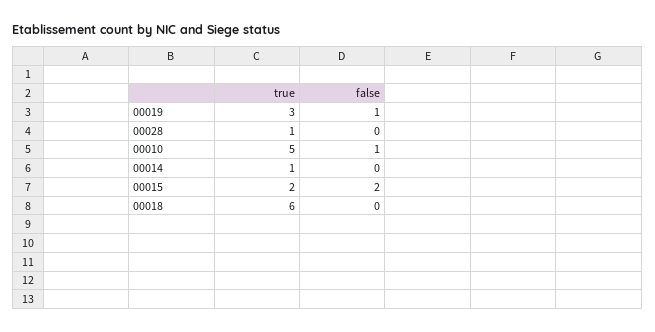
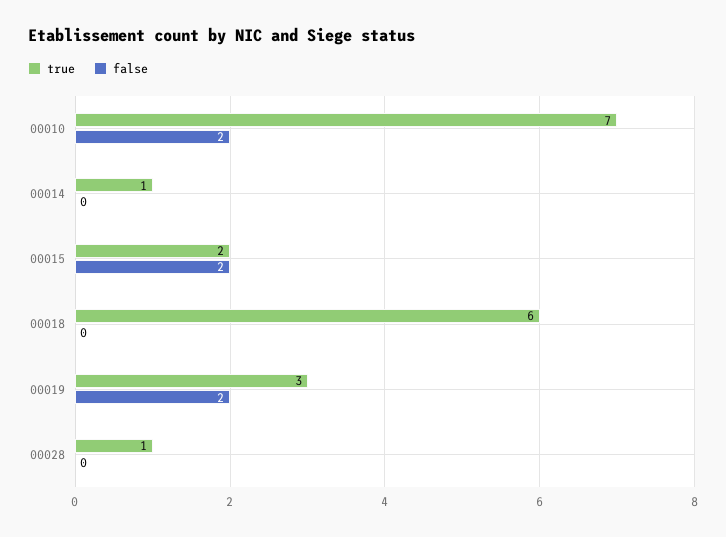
  {
    "true": {
      "00019": 3,
      "00028": 1,
-     "00010": 5,
+     "00010": 7,
      "00014": 1,
      "00015": 2,
      "00018": 6
    },
    "false": {
-     "00019": 1,
+     "00019": 2,
      "00028": 0,
-     "00010": 1,
+     "00010": 2,
      "00014": 0,
      "00015": 2,
      "00018": 0
    }
  }

